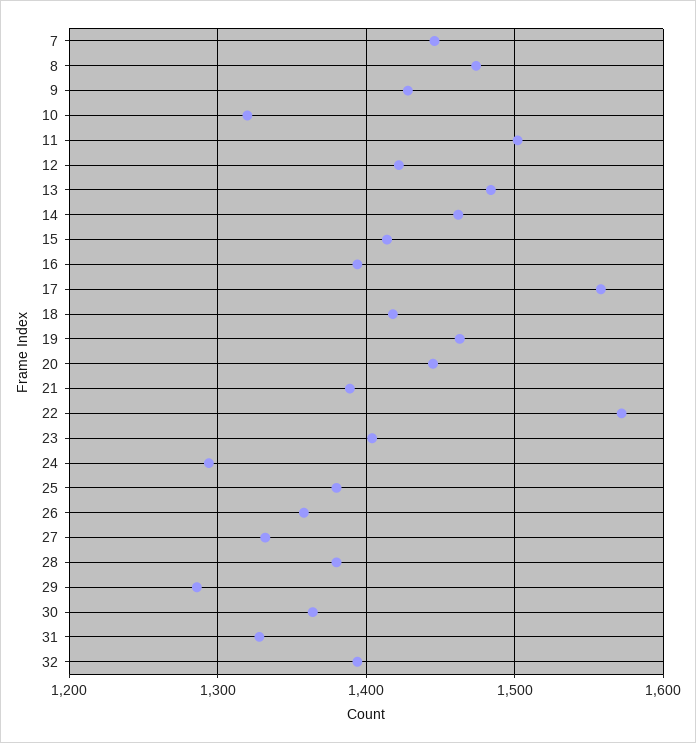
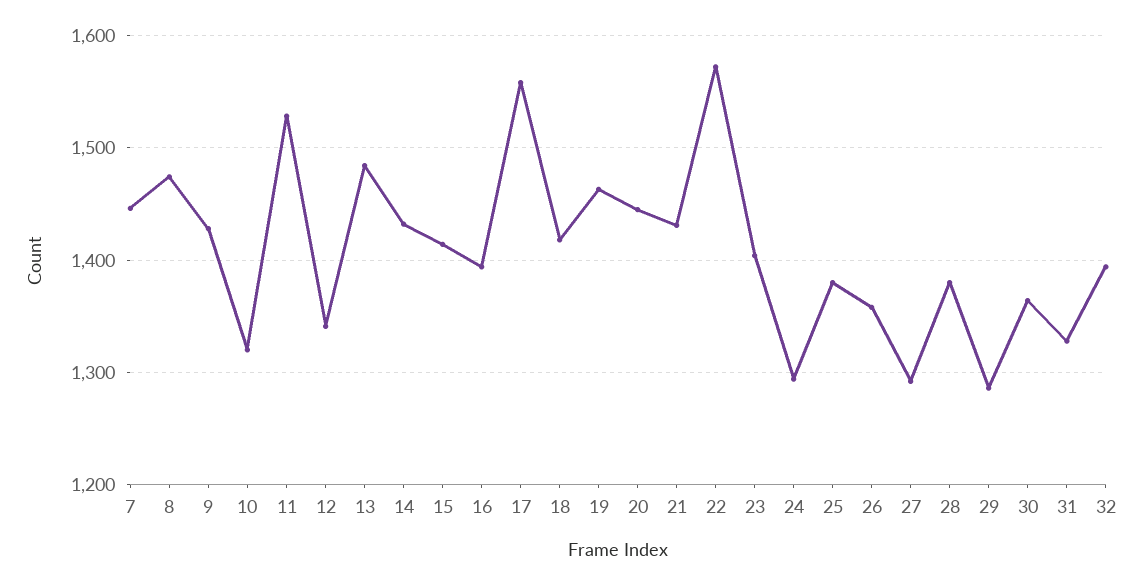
  {
    "7": 1450,
    "8": 1470,
    "9": 1430,
    "10": 1320,
-   "11": 1500,
+   "11": 1530,
-   "12": 1420,
+   "12": 1340,
    "13": 1480,
-   "14": 1460,
+   "14": 1430,
    "15": 1410,
    "16": 1390,
    "17": 1560,
    "18": 1420,
    "19": 1460,
    "20": 1450,
-   "21": 1390,
+   "21": 1430,
    "22": 1570,
    "23": 1400,
    "24": 1290,
    "25": 1380,
    "26": 1360,
-   "27": 1330,
+   "27": 1290,
    "28": 1380,
    "29": 1290,
    "30": 1360,
    "31": 1330,
    "32": 1390
  }

